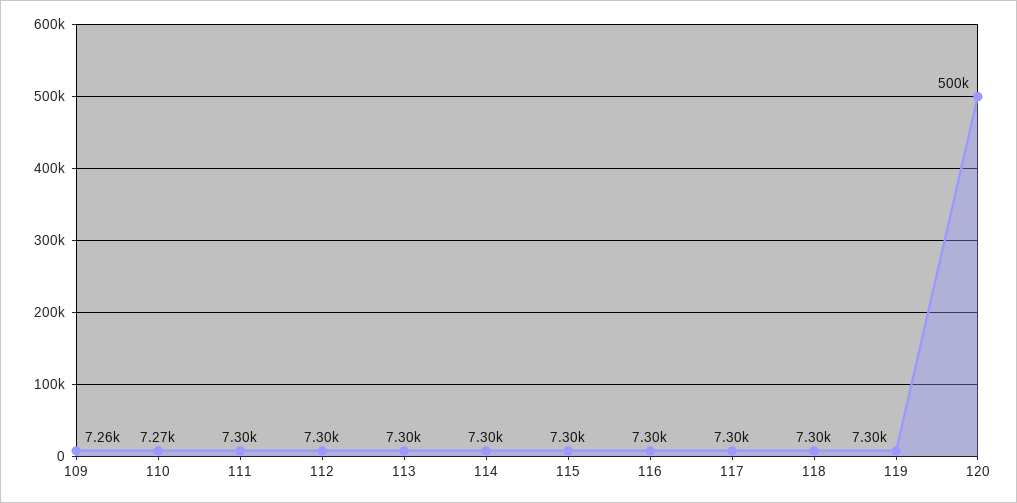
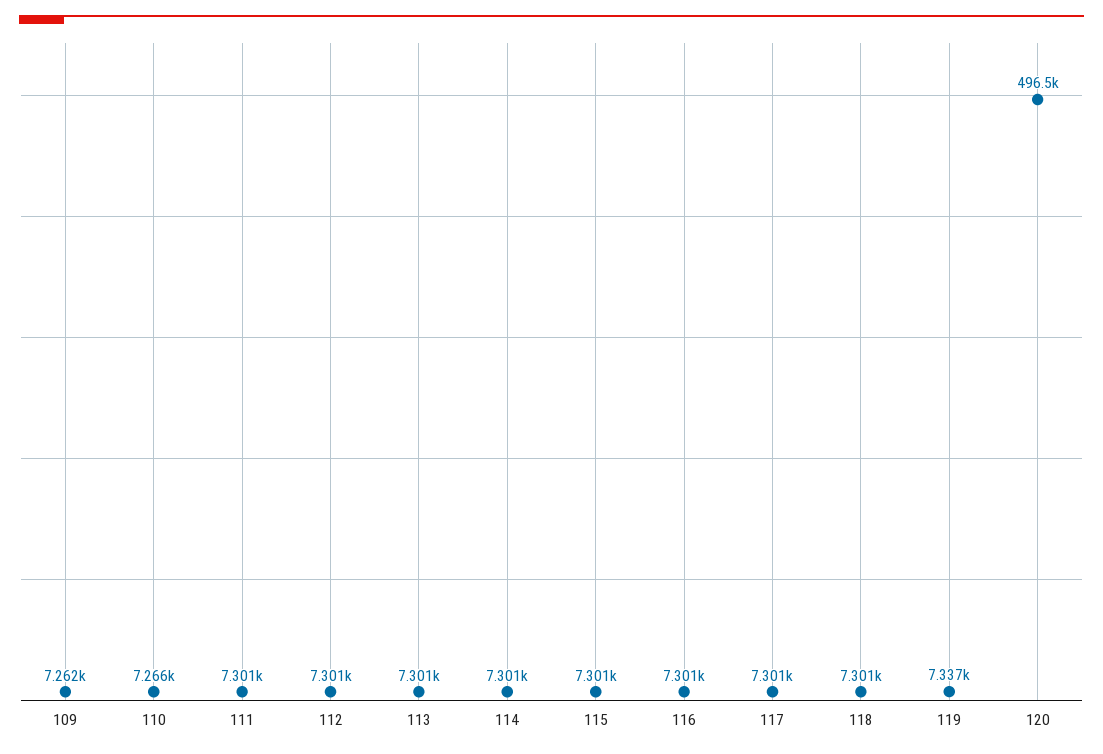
  {
    "109": 7262,
    "110": 7266,
    "111": 7301,
    "112": 7301,
    "113": 7301,
    "114": 7301,
    "115": 7301,
    "116": 7301,
    "117": 7301,
    "118": 7301,
-   "119": 7300,
+   "119": 7337,
-   "120": 500000
+   "120": 496500
  }

